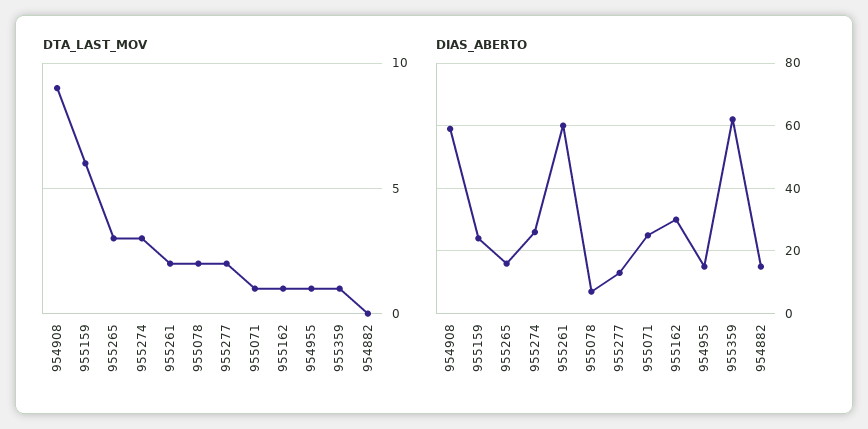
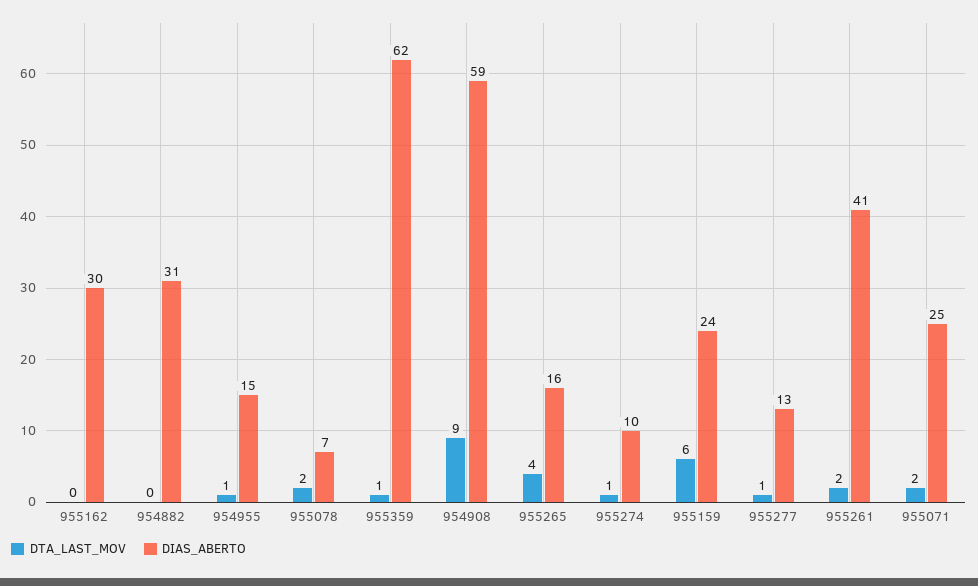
  {
    "DTA_LAST_MOV": {
      "954908": 9,
      "955159": 6,
-     "955265": 3,
+     "955265": 4,
-     "955274": 3,
+     "955274": 1,
      "955261": 2,
      "955078": 2,
-     "955277": 2,
+     "955277": 1,
-     "955071": 1,
+     "955071": 2,
-     "955162": 1,
+     "955162": 0,
      "954955": 1,
      "955359": 1,
      "954882": 0
    },
    "DIAS_ABERTO": {
      "954908": 59,
      "955159": 24,
      "955265": 16,
-     "955274": 25,
+     "955274": 10,
-     "955261": 60,
+     "955261": 41,
      "955078": 7,
      "955277": 13,
      "955071": 25,
      "955162": 30,
      "954955": 15,
      "955359": 62,
-     "954882": 15
+     "954882": 31
    }
  }

